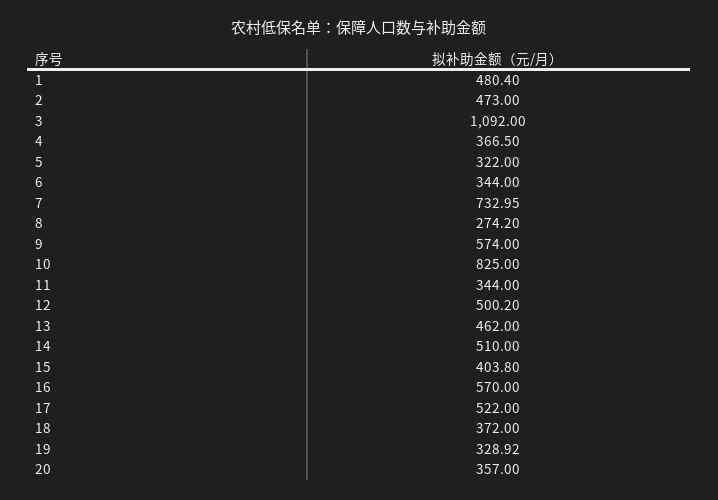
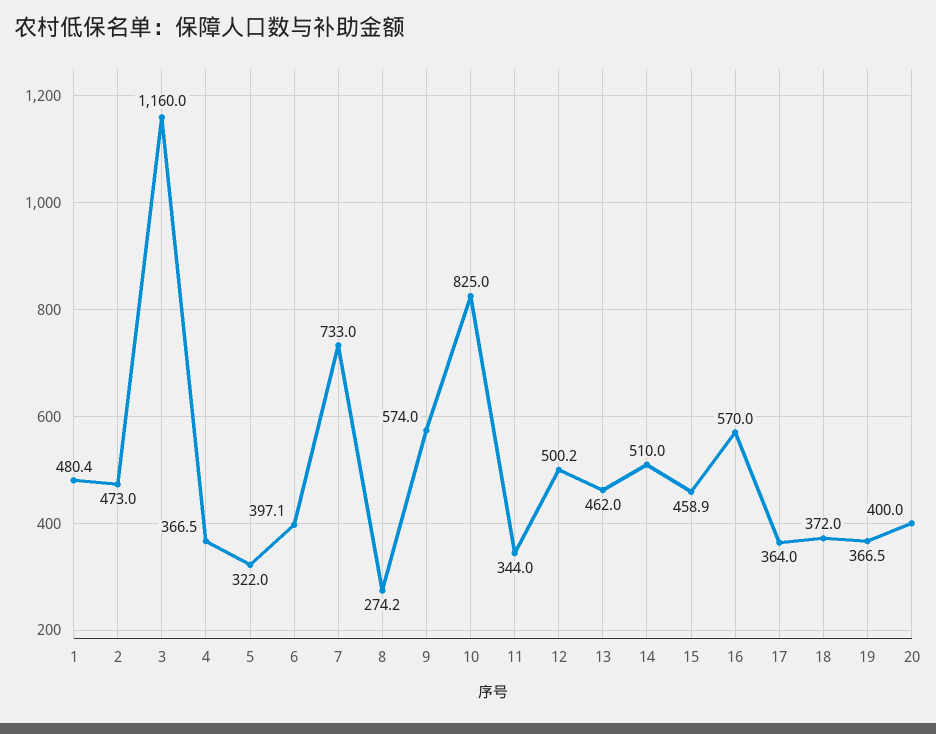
  {
    "1": 480.4,
    "2": 473,
-   "3": 1092,
+   "3": 1160,
    "4": 366.5,
    "5": 322,
-   "6": 344,
+   "6": 397.1,
    "7": 732.95,
    "8": 274.2,
    "9": 574,
    "10": 825,
    "11": 344,
    "12": 500.2,
    "13": 462,
    "14": 510,
-   "15": 403.8,
+   "15": 458.9,
    "16": 570,
-   "17": 522,
+   "17": 364,
    "18": 372,
-   "19": 328.92,
+   "19": 366.5,
-   "20": 357
+   "20": 400
  }

